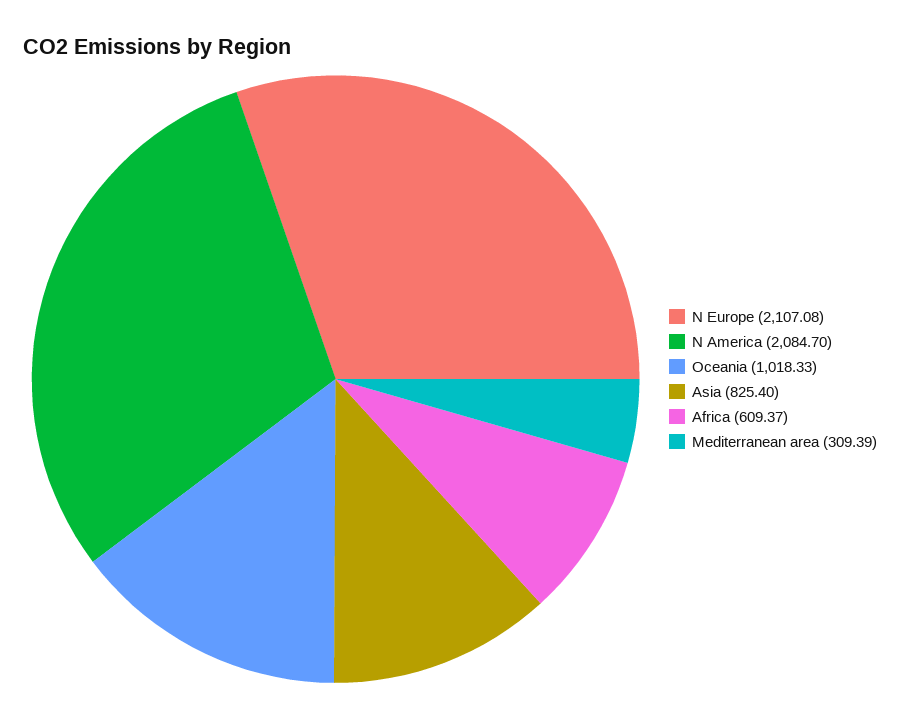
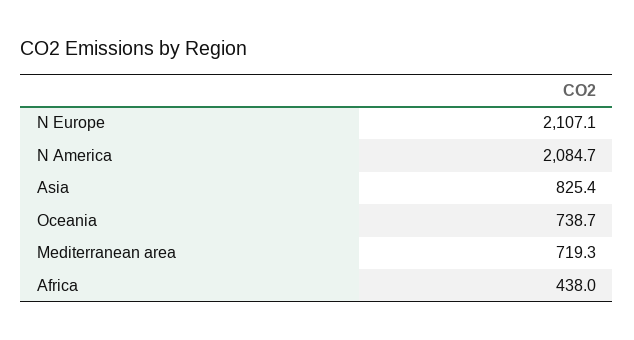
  {
    "N Europe": 2107.08,
    "N America": 2084.7,
-   "Oceania": 1018.33,
+   "Oceania": 738.7,
    "Asia": 825.4,
-   "Africa": 609.37,
+   "Africa": 438,
-   "Mediterranean area": 309.39
+   "Mediterranean area": 719.3
  }

